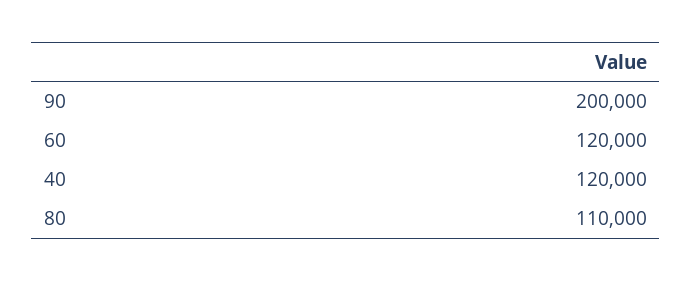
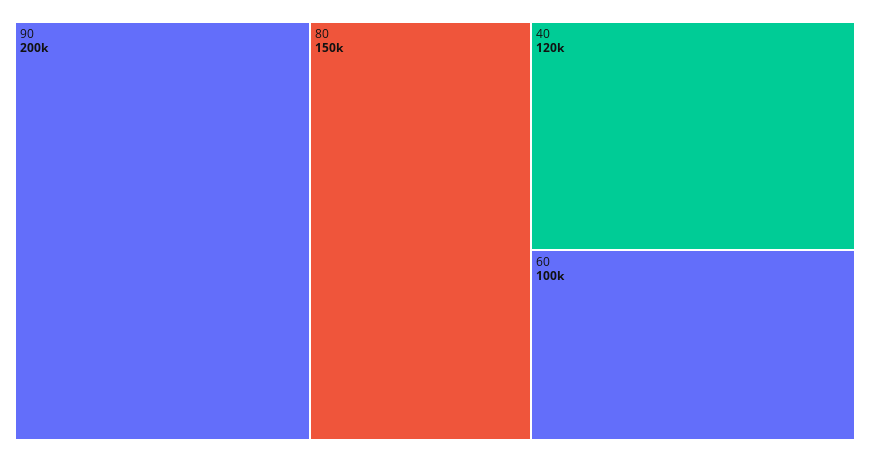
  {
    "90": 200000,
-   "60": 120000,
+   "60": 100000,
    "40": 120000,
-   "80": 110000
+   "80": 150000
  }

